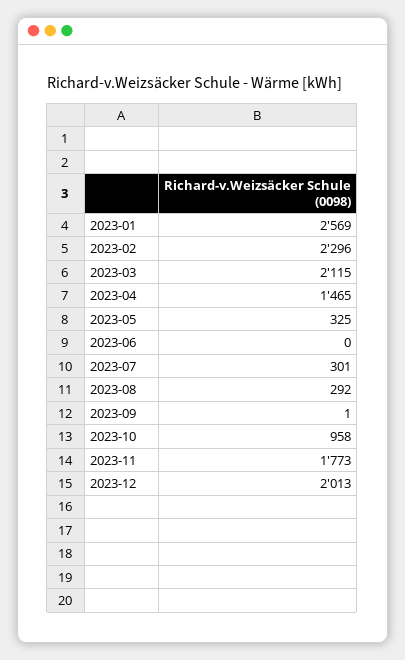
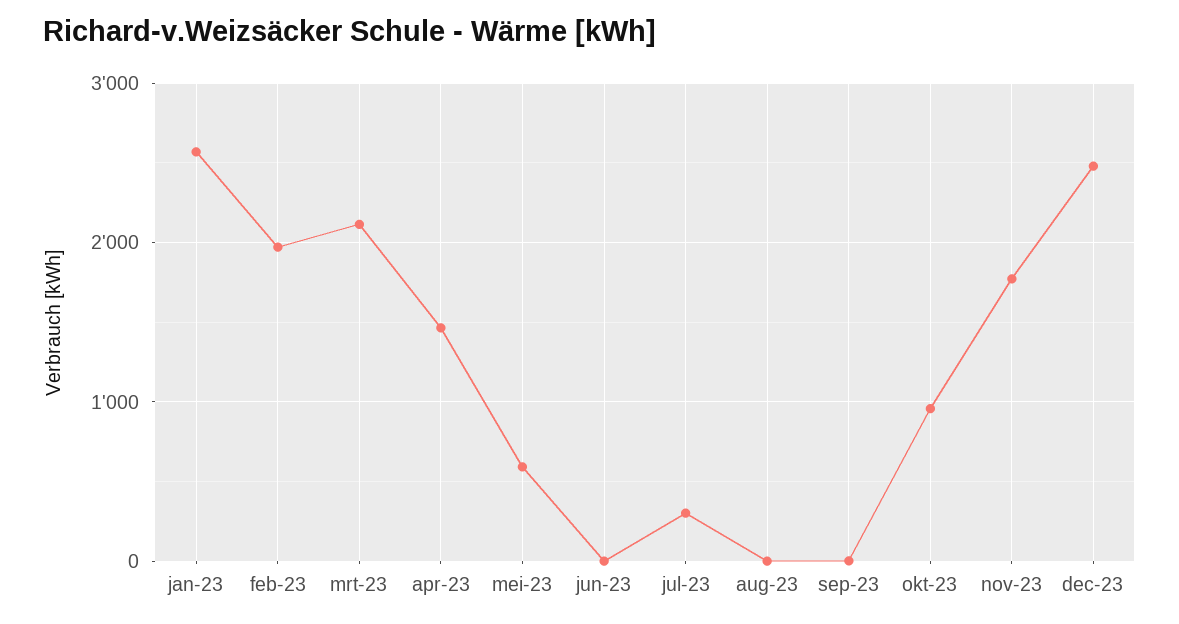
  {
    "2023-01": 2569,
-   "2023-02": 2296,
+   "2023-02": 2000,
    "2023-03": 2115,
    "2023-04": 1465,
-   "2023-05": 325,
+   "2023-05": 600,
    "2023-06": 0,
    "2023-07": 301,
-   "2023-08": 292,
+   "2023-08": 0,
    "2023-09": 1,
    "2023-10": 958,
    "2023-11": 1773,
-   "2023-12": 2013
+   "2023-12": 2500
  }

